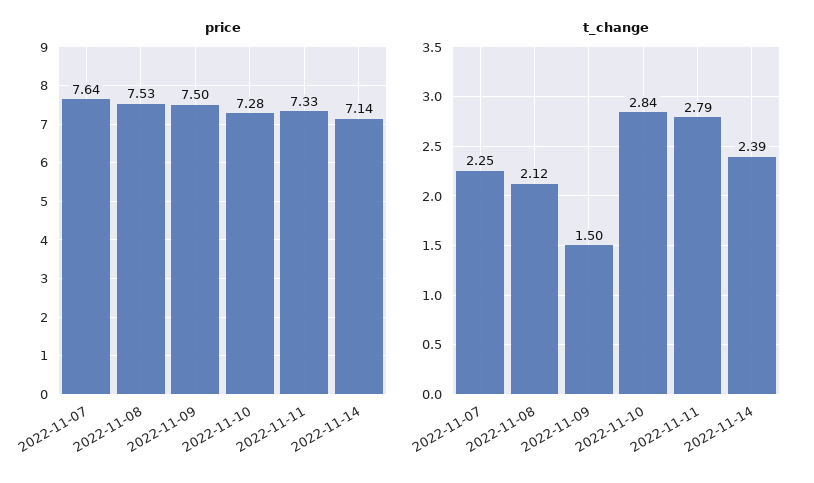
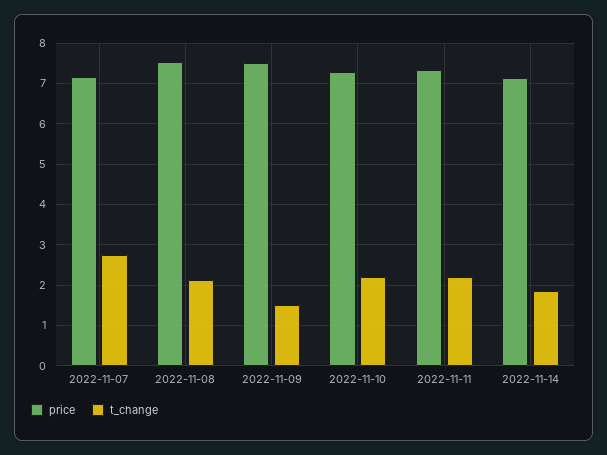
  {
    "price": {
-     "2022-11-07": 7.64,
+     "2022-11-07": 7.2,
      "2022-11-08": 7.53,
      "2022-11-09": 7.5,
      "2022-11-10": 7.28,
      "2022-11-11": 7.33,
      "2022-11-14": 7.14
    },
    "t_change": {
-     "2022-11-07": 2.25,
+     "2022-11-07": 2.8,
      "2022-11-08": 2.12,
      "2022-11-09": 1.5,
-     "2022-11-10": 2.84,
+     "2022-11-10": 2.2,
-     "2022-11-11": 2.79,
+     "2022-11-11": 2.2,
-     "2022-11-14": 2.39
+     "2022-11-14": 1.8
    }
  }

